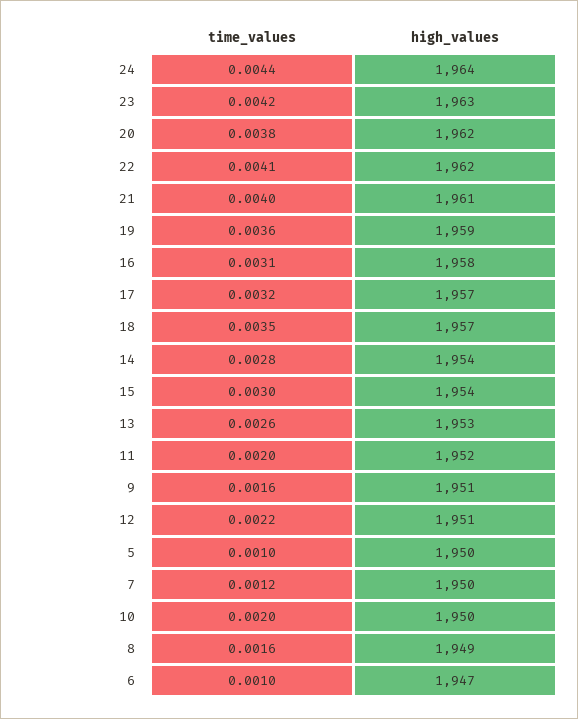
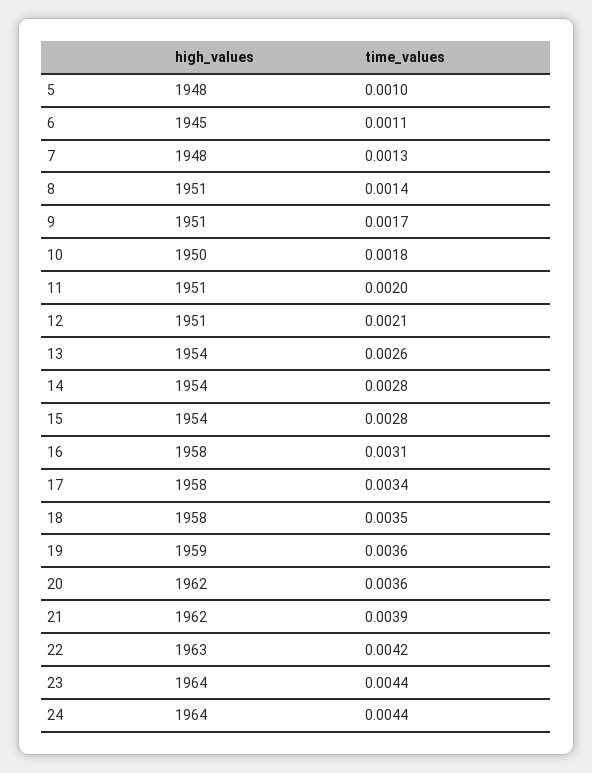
  {
    "time_values": {
      "24": 0.0044,
-     "23": 0.0042,
+     "23": 0.0044,
-     "20": 0.0038,
+     "20": 0.0036,
-     "22": 0.0041,
+     "22": 0.0042,
-     "21": 0.004,
+     "21": 0.0039,
      "19": 0.0036,
      "16": 0.0031,
-     "17": 0.0032,
+     "17": 0.0034,
      "18": 0.0035,
      "14": 0.0028,
-     "15": 0.003,
+     "15": 0.0028,
      "13": 0.0026,
      "11": 0.002,
-     "9": 0.0016,
+     "9": 0.0017,
-     "12": 0.0022,
+     "12": 0.0021,
      "5": 0.001,
-     "7": 0.0012,
+     "7": 0.0013,
-     "10": 0.002,
+     "10": 0.0018,
-     "8": 0.0016,
+     "8": 0.0014,
-     "6": 0.001
+     "6": 0.0011
    },
    "high_values": {
      "24": 1964,
-     "23": 1963,
+     "23": 1964,
      "20": 1962,
-     "22": 1962,
+     "22": 1963,
-     "21": 1961,
+     "21": 1962,
      "19": 1959,
      "16": 1958,
-     "17": 1957,
+     "17": 1958,
-     "18": 1957,
+     "18": 1958,
      "14": 1954,
      "15": 1954,
-     "13": 1953,
+     "13": 1954,
-     "11": 1952,
+     "11": 1951,
      "9": 1951,
      "12": 1951,
-     "5": 1950,
+     "5": 1948,
-     "7": 1950,
+     "7": 1948,
      "10": 1950,
-     "8": 1949,
+     "8": 1951,
-     "6": 1947
+     "6": 1945
    }
  }

